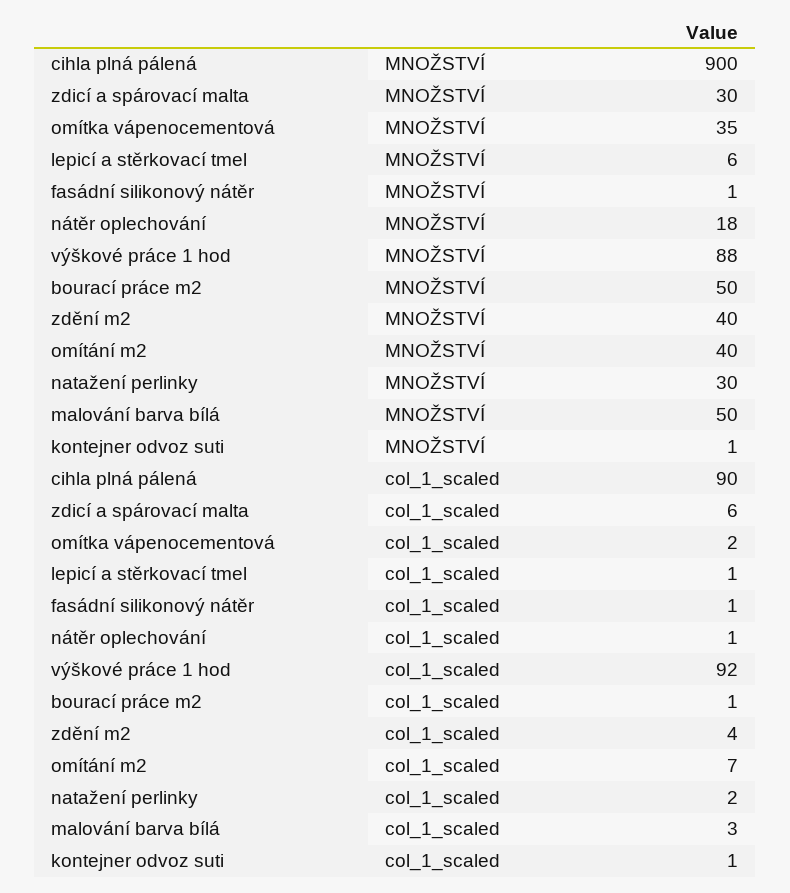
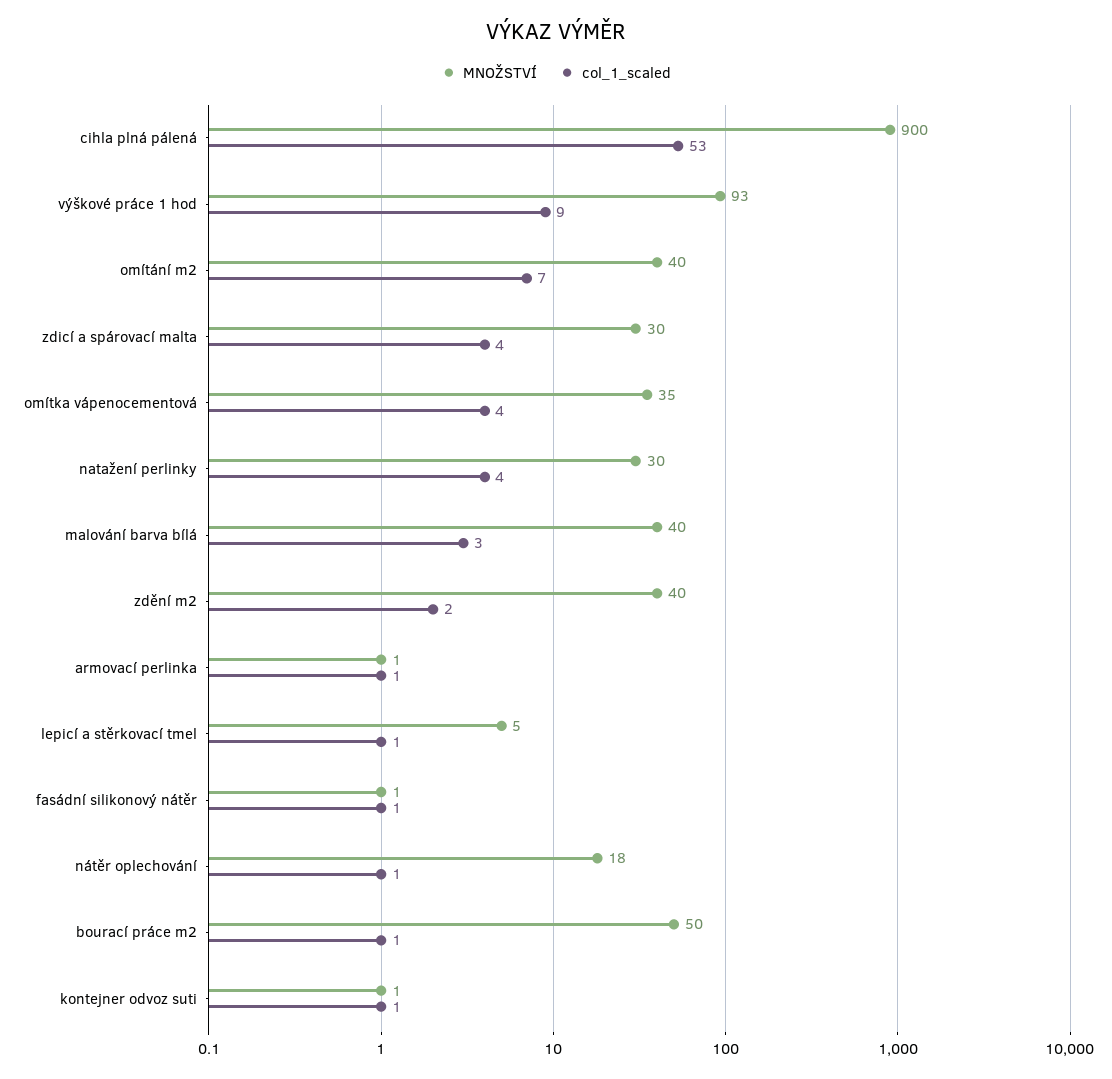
  {
    "MNOŽSTVÍ": {
      "cihla plná pálená": 900,
      "zdicí a spárovací malta": 30,
      "omítka vápenocementová": 35,
-     "lepicí a stěrkovací tmel": 6,
+     "lepicí a stěrkovací tmel": 5,
      "fasádní silikonový nátěr": 1,
      "nátěr oplechování": 18,
-     "výškové práce 1 hod": 88,
+     "výškové práce 1 hod": 93,
      "bourací práce m2": 50,
      "zdění m2": 40,
      "omítání m2": 40,
      "natažení perlinky": 30,
-     "malování barva bílá": 50,
+     "malování barva bílá": 40,
-     "kontejner odvoz suti": 1
+     "kontejner odvoz suti": 1,
+     "armovací perlinka": 1
    },
    "col_1_scaled": {
-     "cihla plná pálená": 90,
+     "cihla plná pálená": 53,
-     "zdicí a spárovací malta": 6,
+     "zdicí a spárovací malta": 4,
-     "omítka vápenocementová": 2,
+     "omítka vápenocementová": 4,
      "lepicí a stěrkovací tmel": 1,
      "fasádní silikonový nátěr": 1,
      "nátěr oplechování": 1,
-     "výškové práce 1 hod": 92,
+     "výškové práce 1 hod": 9,
      "bourací práce m2": 1,
-     "zdění m2": 4,
+     "zdění m2": 2,
      "omítání m2": 7,
-     "natažení perlinky": 2,
+     "natažení perlinky": 4,
      "malování barva bílá": 3,
-     "kontejner odvoz suti": 1
+     "kontejner odvoz suti": 1,
+     "armovací perlinka": 1
    }
  }

